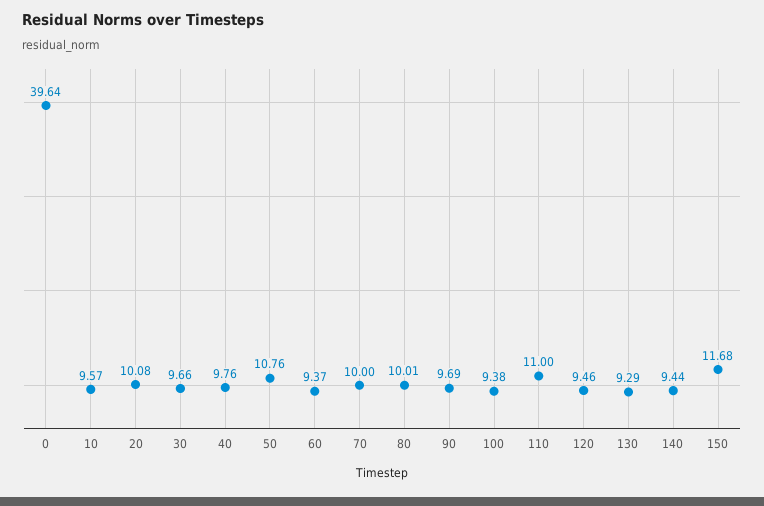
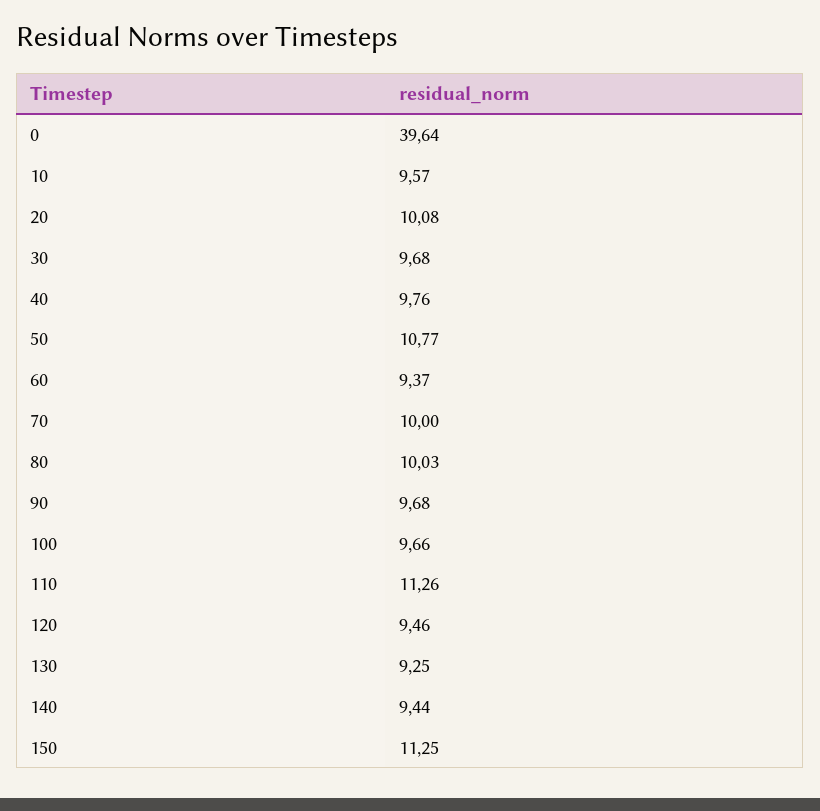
  {
    "0": 39.64,
    "10": 9.57,
    "20": 10.08,
-   "30": 9.66,
+   "30": 9.68,
    "40": 9.76,
-   "50": 10.76,
+   "50": 10.77,
    "60": 9.37,
    "70": 10,
-   "80": 10.01,
+   "80": 10.03,
-   "90": 9.69,
+   "90": 9.68,
-   "100": 9.38,
+   "100": 9.66,
-   "110": 11,
+   "110": 11.26,
    "120": 9.46,
-   "130": 9.29,
+   "130": 9.25,
    "140": 9.44,
-   "150": 11.68
+   "150": 11.25
  }

